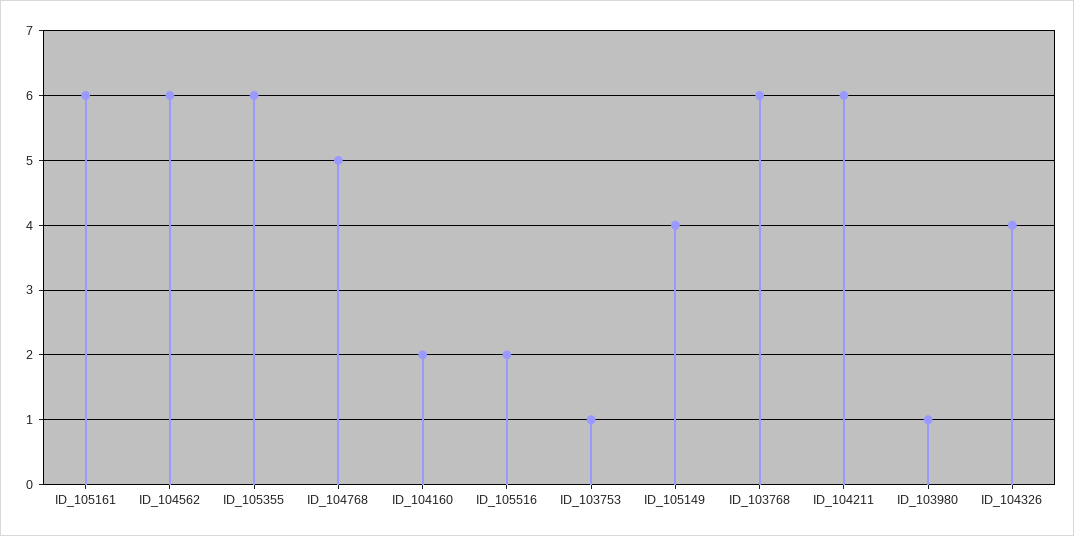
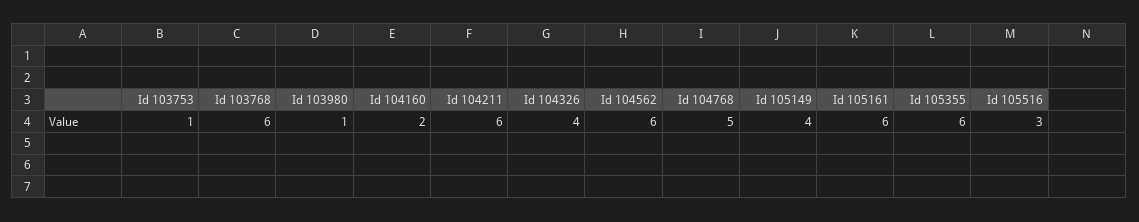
  {
    "ID_105161": 6,
    "ID_104562": 6,
    "ID_105355": 6,
    "ID_104768": 5,
    "ID_104160": 2,
-   "ID_105516": 2,
+   "ID_105516": 3,
    "ID_103753": 1,
    "ID_105149": 4,
    "ID_103768": 6,
    "ID_104211": 6,
    "ID_103980": 1,
    "ID_104326": 4
  }

